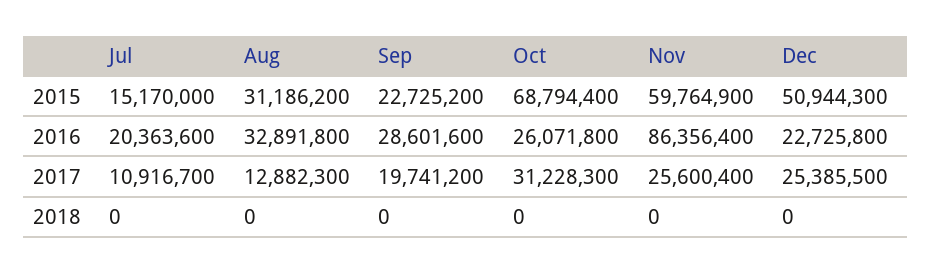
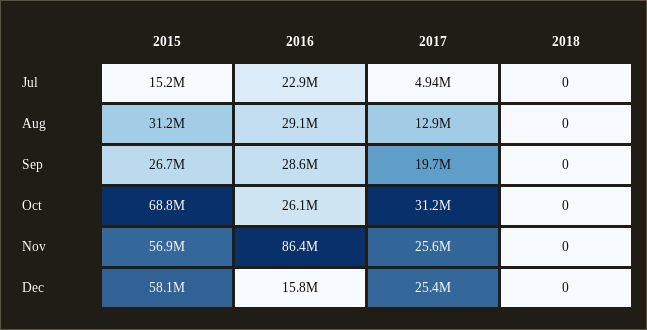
  {
    "Jul": {
      "2015": 15170000,
-     "2016": 20363600,
+     "2016": 22900000,
-     "2017": 10916700,
+     "2017": 4940000,
      "2018": 0
    },
    "Aug": {
      "2015": 31186200,
-     "2016": 32891800,
+     "2016": 29100000,
      "2017": 12882300,
      "2018": 0
    },
    "Sep": {
-     "2015": 22725200,
+     "2015": 26700000,
      "2016": 28601600,
      "2017": 19741200,
      "2018": 0
    },
    "Oct": {
      "2015": 68794400,
      "2016": 26071800,
      "2017": 31228300,
      "2018": 0
    },
    "Nov": {
-     "2015": 59764900,
+     "2015": 56900000,
      "2016": 86356400,
      "2017": 25600400,
      "2018": 0
    },
    "Dec": {
-     "2015": 50944300,
+     "2015": 58100000,
-     "2016": 22725800,
+     "2016": 15800000,
      "2017": 25385500,
      "2018": 0
    }
  }

